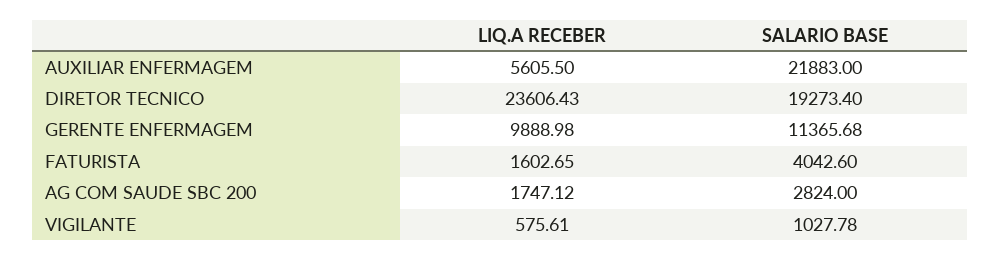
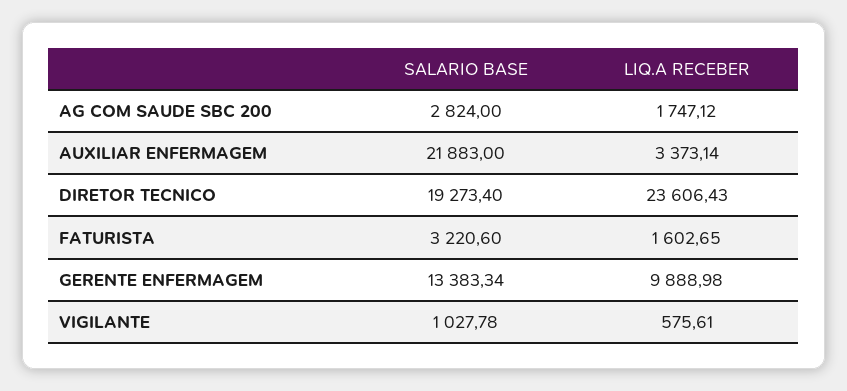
  {
    "LIQ.A RECEBER": {
-     "AUXILIAR ENFERMAGEM": 5605.5,
+     "AUXILIAR ENFERMAGEM": 3373.14,
      "DIRETOR TECNICO": 23606.43,
      "GERENTE ENFERMAGEM": 9888.98,
      "FATURISTA": 1602.65,
      "AG COM SAUDE SBC 200": 1747.12,
      "VIGILANTE": 575.61
    },
    "SALARIO BASE": {
      "AUXILIAR ENFERMAGEM": 21883,
      "DIRETOR TECNICO": 19273.4,
-     "GERENTE ENFERMAGEM": 11365.68,
+     "GERENTE ENFERMAGEM": 13383.34,
-     "FATURISTA": 4042.6,
+     "FATURISTA": 3220.6,
      "AG COM SAUDE SBC 200": 2824,
      "VIGILANTE": 1027.78
    }
  }

